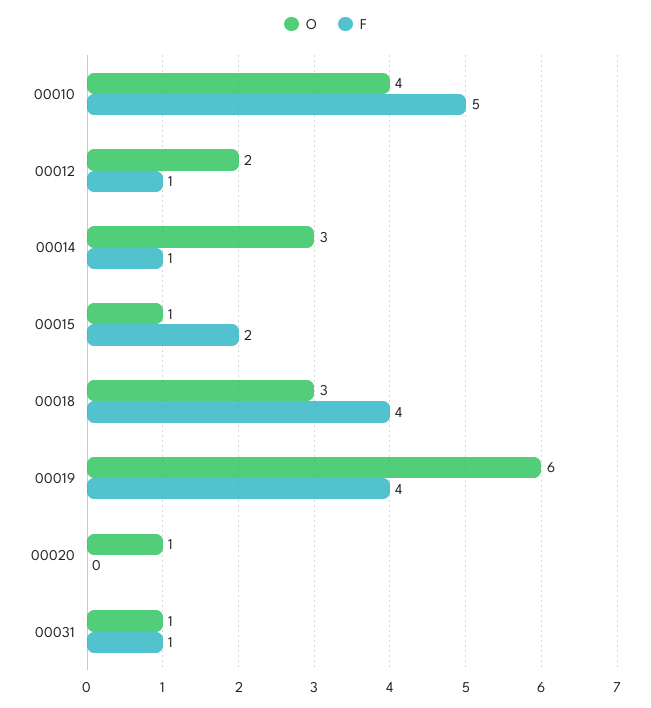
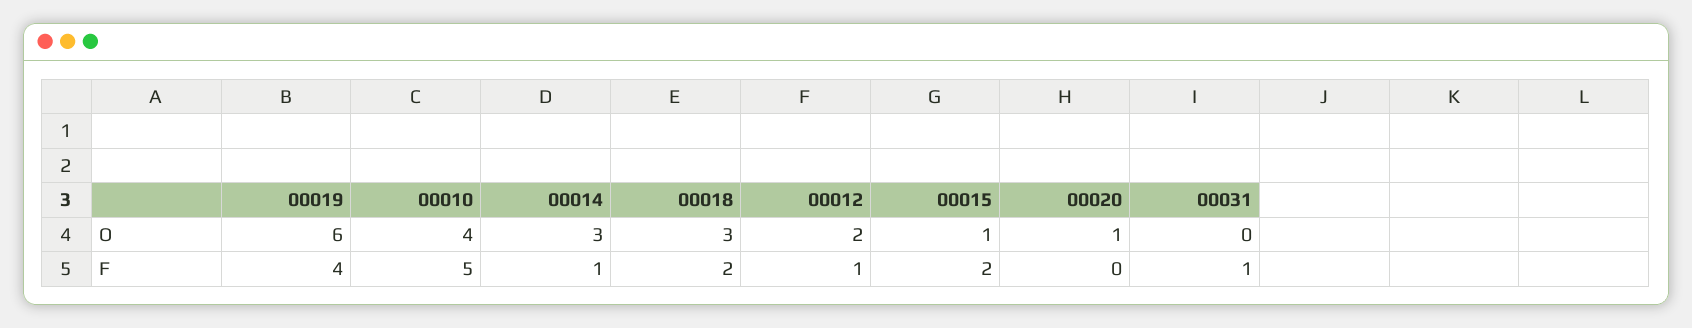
  {
    "O": {
      "00010": 4,
      "00012": 2,
      "00014": 3,
      "00015": 1,
      "00018": 3,
      "00019": 6,
      "00020": 1,
-     "00031": 1
+     "00031": 0
    },
    "F": {
      "00010": 5,
      "00012": 1,
      "00014": 1,
      "00015": 2,
-     "00018": 4,
+     "00018": 2,
      "00019": 4,
      "00020": 0,
      "00031": 1
    }
  }

